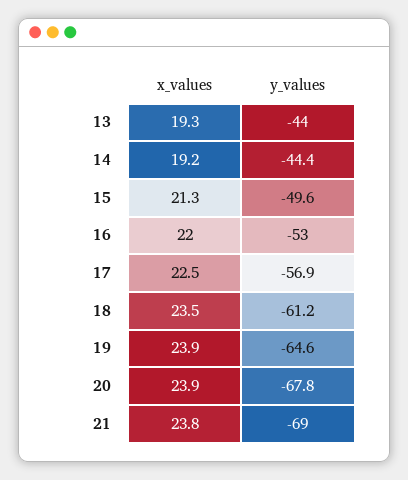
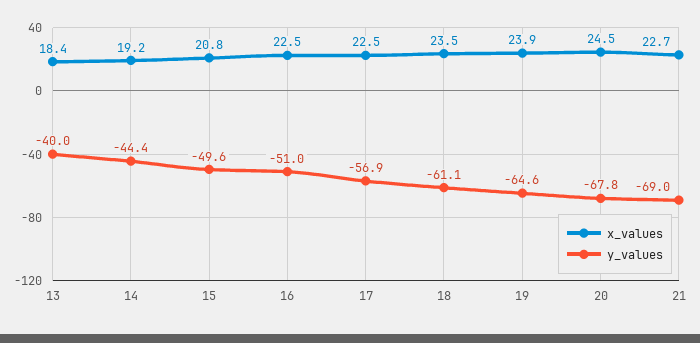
  {
    "x_values": {
-     "13": 19.3,
+     "13": 18.4,
      "14": 19.2,
-     "15": 21.3,
+     "15": 20.8,
-     "16": 22,
+     "16": 22.5,
      "17": 22.5,
      "18": 23.5,
      "19": 23.9,
-     "20": 23.9,
+     "20": 24.5,
-     "21": 23.8
+     "21": 22.7
    },
    "y_values": {
-     "13": -44,
+     "13": -40,
      "14": -44.4,
      "15": -49.6,
-     "16": -53,
+     "16": -51,
      "17": -56.9,
-     "18": -61.2,
+     "18": -61.1,
      "19": -64.6,
      "20": -67.8,
      "21": -69
    }
  }

